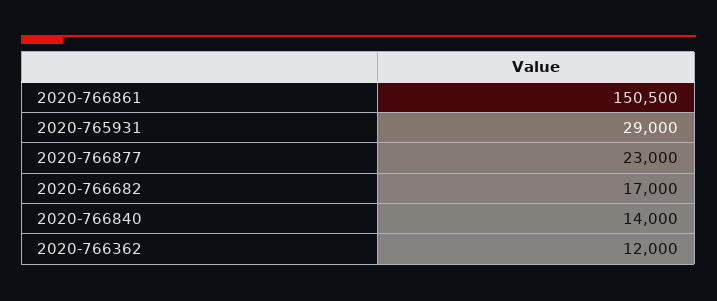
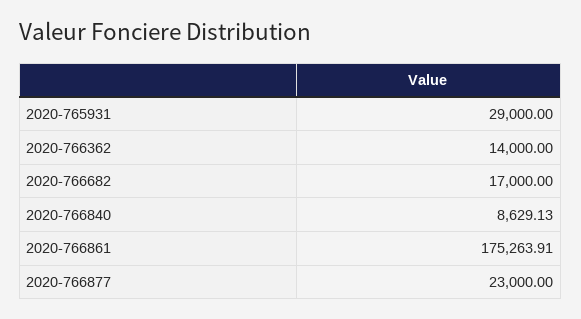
  {
-   "2020-766861": 150500,
+   "2020-766861": 175263.91,
    "2020-765931": 29000,
    "2020-766877": 23000,
    "2020-766682": 17000,
-   "2020-766840": 14000,
+   "2020-766840": 8629.13,
-   "2020-766362": 12000
+   "2020-766362": 14000
  }

